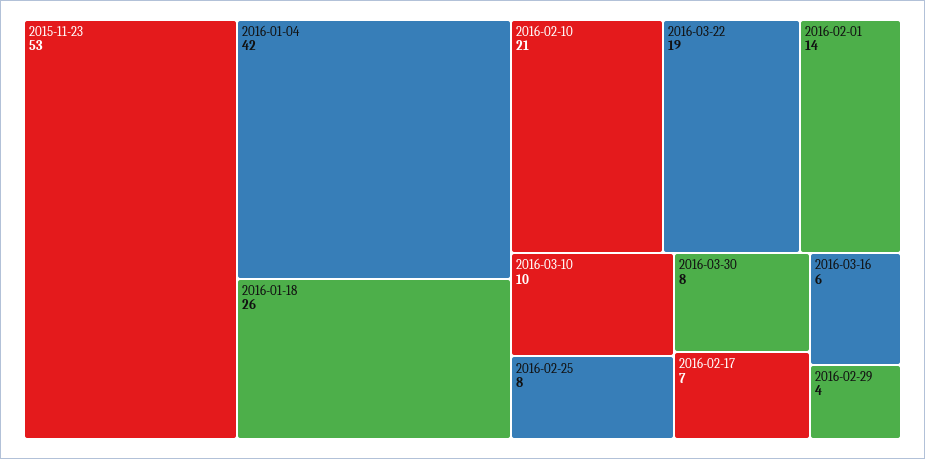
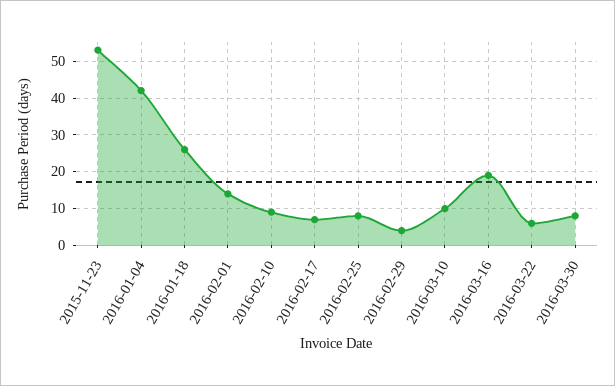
  {
    "2015-11-23": 53,
    "2016-01-04": 42,
    "2016-01-18": 26,
-   "2016-02-10": 21,
+   "2016-02-10": 10,
-   "2016-03-22": 19,
+   "2016-03-22": 5,
    "2016-02-01": 14,
    "2016-03-10": 10,
    "2016-02-25": 8,
    "2016-03-30": 8,
    "2016-02-17": 7,
-   "2016-03-16": 6,
+   "2016-03-16": 20,
    "2016-02-29": 4
  }

